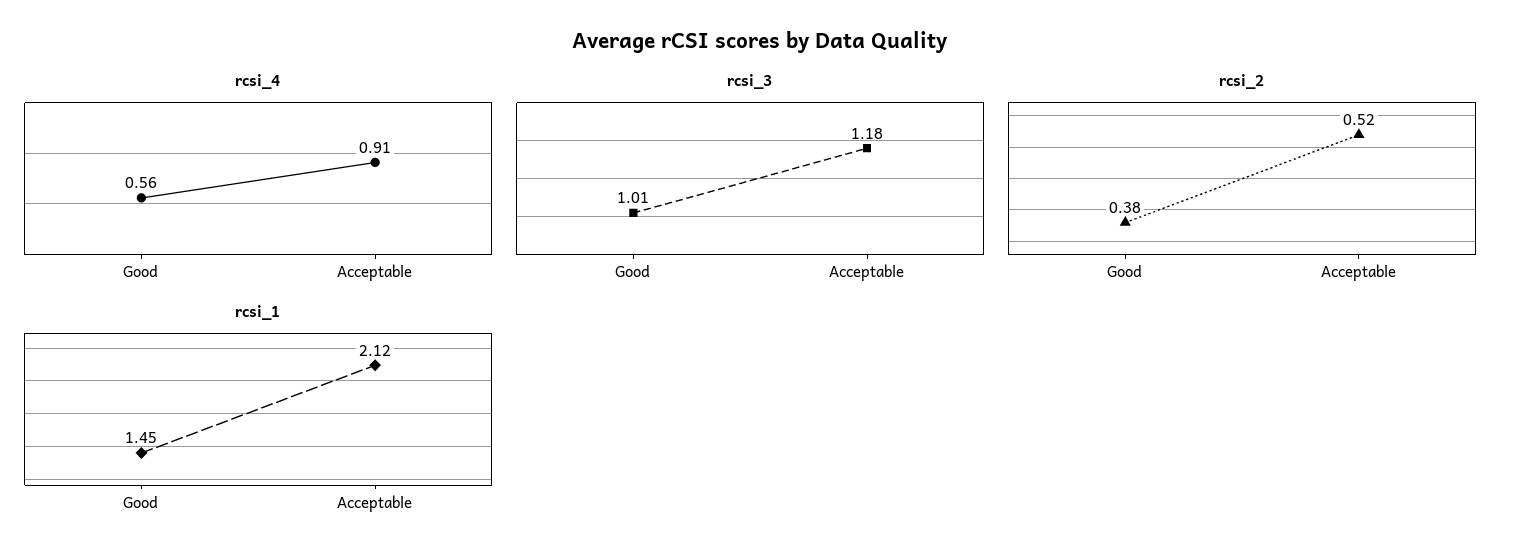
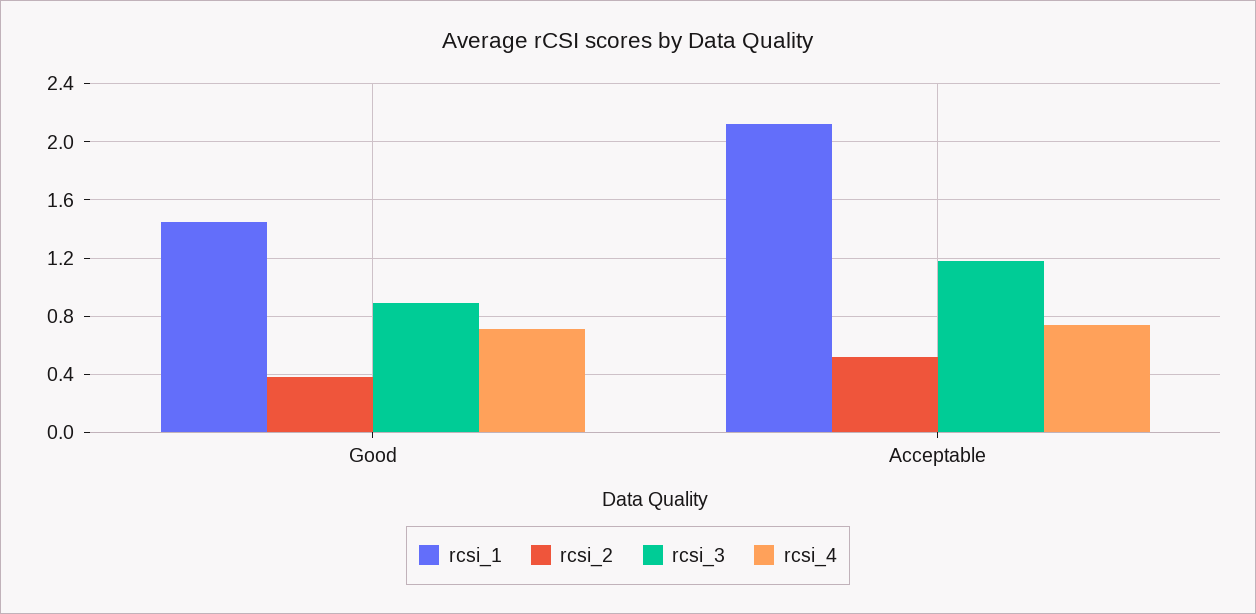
  {
    "rcsi_4": {
-     "Good": 0.56,
+     "Good": 0.7,
-     "Acceptable": 0.91
+     "Acceptable": 0.75
    },
    "rcsi_3": {
-     "Good": 1.01,
+     "Good": 0.9,
      "Acceptable": 1.18
    },
    "rcsi_2": {
      "Good": 0.38,
      "Acceptable": 0.52
    },
    "rcsi_1": {
      "Good": 1.45,
      "Acceptable": 2.12
    }
  }

